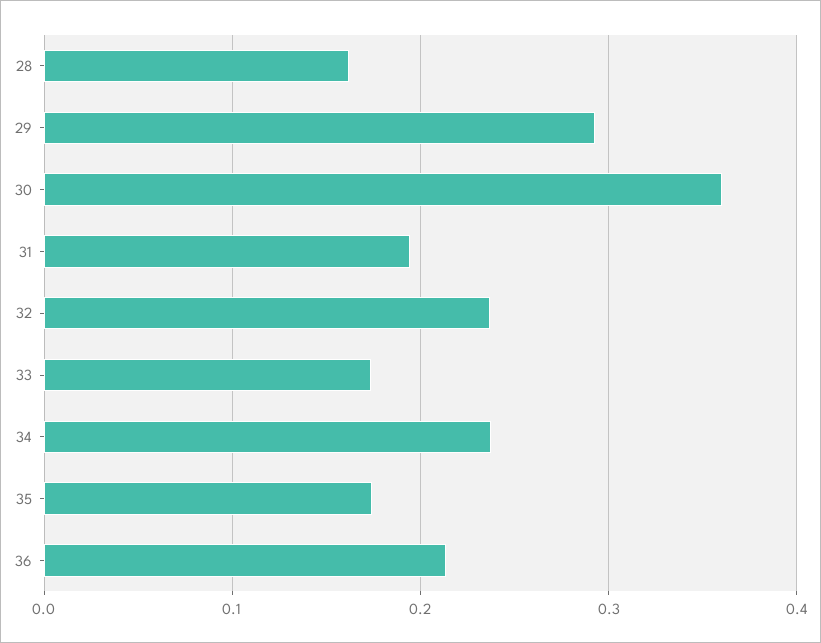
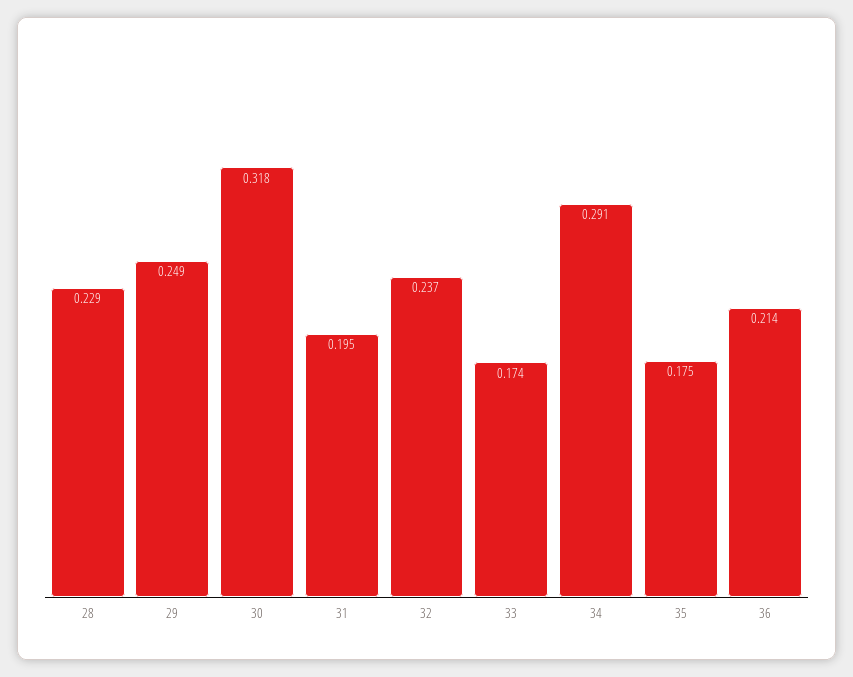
  {
-   "28": 0.16,
+   "28": 0.229,
-   "29": 0.29,
+   "29": 0.249,
-   "30": 0.36,
+   "30": 0.318,
    "31": 0.195,
    "32": 0.237,
    "33": 0.174,
-   "34": 0.24,
+   "34": 0.291,
    "35": 0.175,
    "36": 0.214
  }

